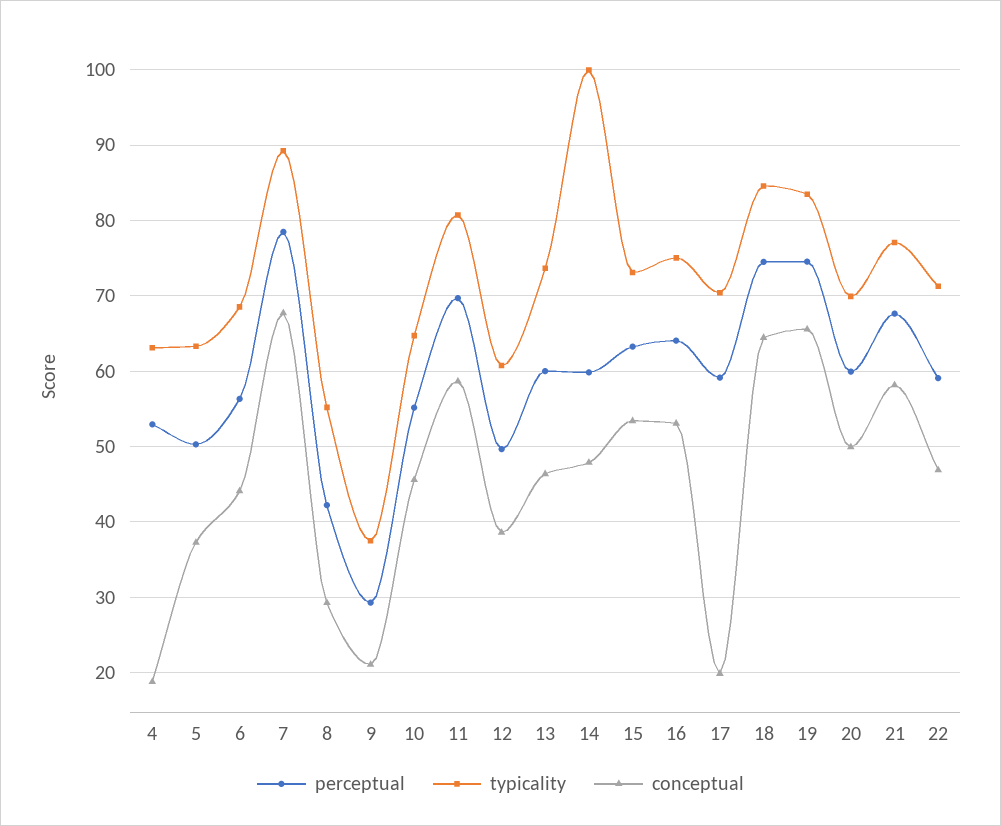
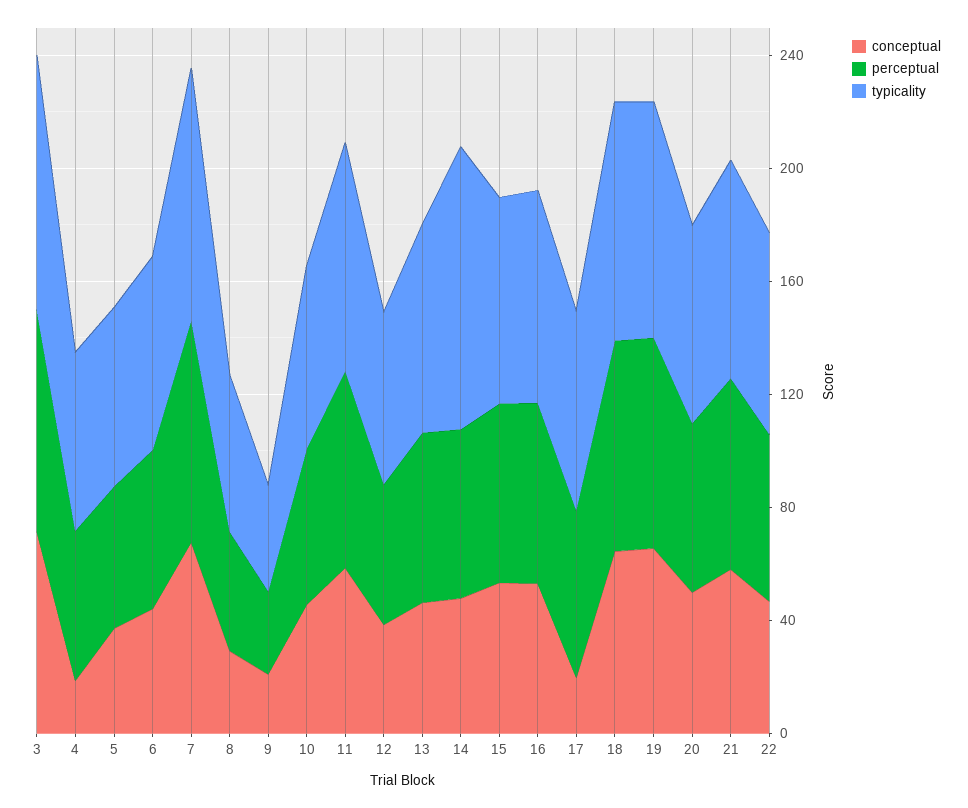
  {
    "perceptual": {
      "4": 53,
      "5": 50,
      "6": 56,
      "7": 78,
      "8": 42,
      "9": 29,
      "10": 55,
      "11": 70,
      "12": 50,
      "13": 60,
      "14": 60,
      "15": 63,
      "16": 64,
      "17": 59,
      "18": 75,
      "19": 75,
      "20": 60,
      "21": 68,
-     "22": 59
+     "22": 59,
+     "3": 80
    },
    "typicality": {
      "4": 63,
      "5": 63,
      "6": 69,
      "7": 89,
      "8": 55,
      "9": 37,
      "10": 65,
      "11": 81,
      "12": 61,
      "13": 74,
      "14": 100,
      "15": 73,
      "16": 75,
      "17": 70,
      "18": 85,
      "19": 83,
      "20": 70,
      "21": 77,
-     "22": 71
+     "22": 71,
+     "3": 90
    },
    "conceptual": {
      "4": 19,
      "5": 37,
      "6": 44,
      "7": 68,
      "8": 29,
      "9": 21,
      "10": 46,
      "11": 59,
      "12": 39,
      "13": 46,
      "14": 48,
      "15": 53,
      "16": 53,
      "17": 20,
      "18": 64,
      "19": 66,
      "20": 50,
      "21": 58,
-     "22": 47
+     "22": 47,
+     "3": 70
    }
  }

